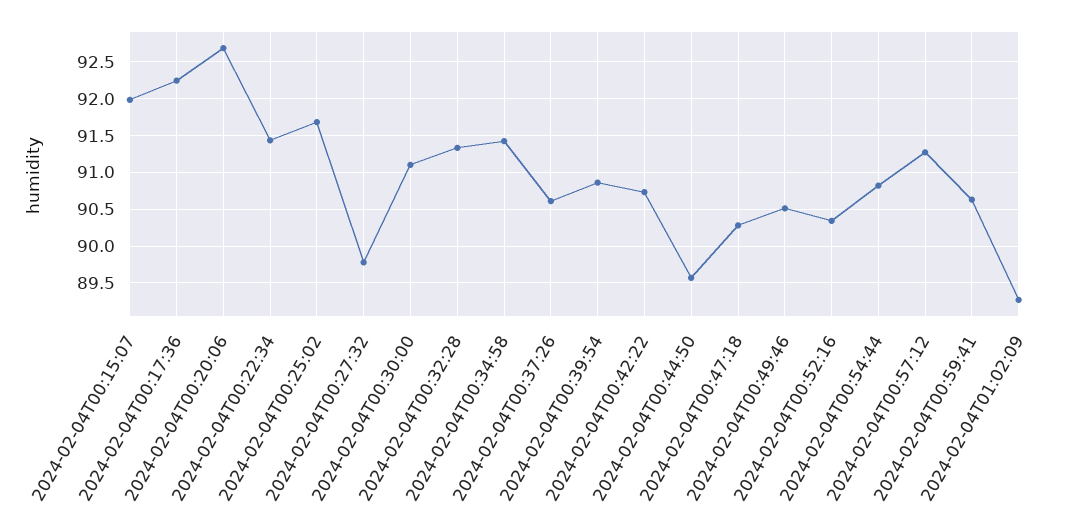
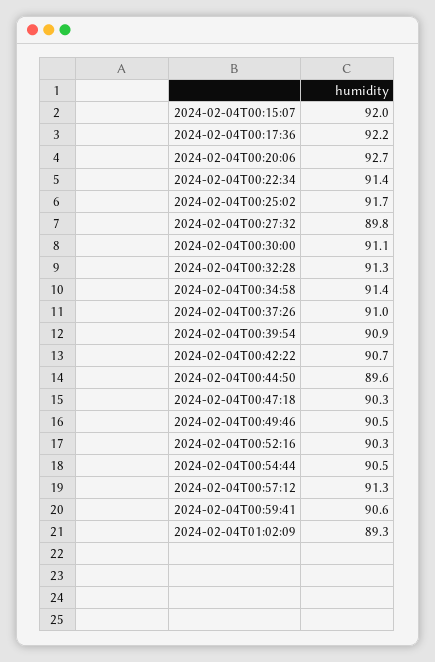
  {
    "2024-02-04T00:15:07": 92,
    "2024-02-04T00:17:36": 92.2,
    "2024-02-04T00:20:06": 92.7,
    "2024-02-04T00:22:34": 91.4,
    "2024-02-04T00:25:02": 91.7,
    "2024-02-04T00:27:32": 89.8,
    "2024-02-04T00:30:00": 91.1,
    "2024-02-04T00:32:28": 91.3,
    "2024-02-04T00:34:58": 91.4,
-   "2024-02-04T00:37:26": 90.6,
+   "2024-02-04T00:37:26": 91,
    "2024-02-04T00:39:54": 90.9,
    "2024-02-04T00:42:22": 90.7,
    "2024-02-04T00:44:50": 89.6,
    "2024-02-04T00:47:18": 90.3,
    "2024-02-04T00:49:46": 90.5,
    "2024-02-04T00:52:16": 90.3,
-   "2024-02-04T00:54:44": 90.8,
+   "2024-02-04T00:54:44": 90.5,
    "2024-02-04T00:57:12": 91.3,
    "2024-02-04T00:59:41": 90.6,
    "2024-02-04T01:02:09": 89.3
  }

